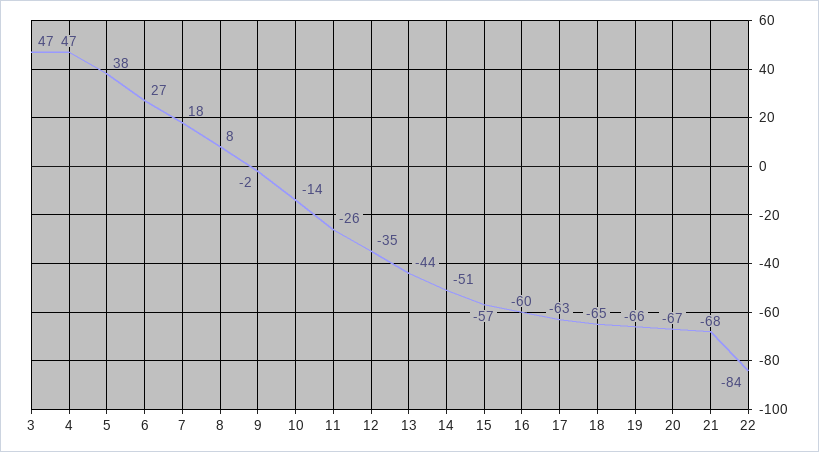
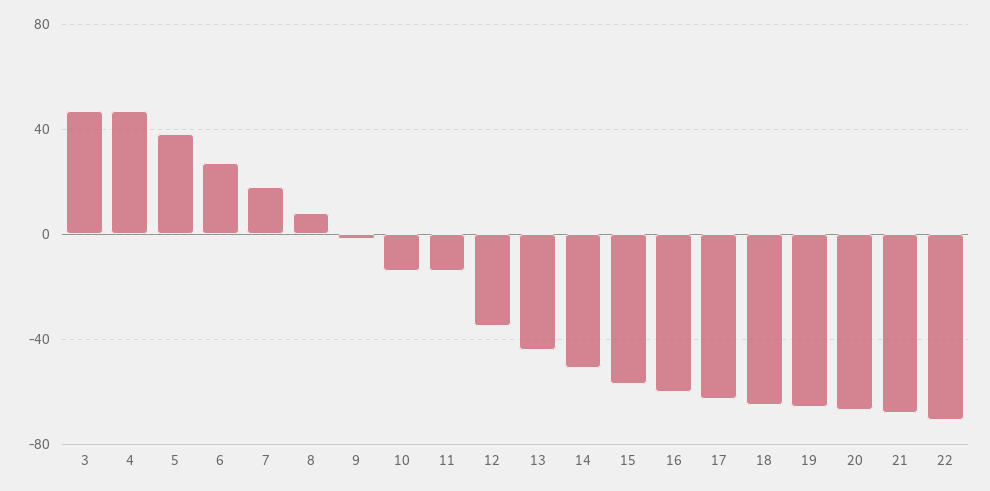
  {
    "3": 47,
    "4": 47,
    "5": 38,
    "6": 27,
    "7": 18,
    "8": 8,
    "9": -2,
    "10": -14,
-   "11": -26,
+   "11": -15,
    "12": -35,
    "13": -44,
    "14": -51,
    "15": -57,
    "16": -60,
    "17": -63,
    "18": -65,
    "19": -66,
    "20": -67,
    "21": -68,
-   "22": -84
+   "22": -70
  }

